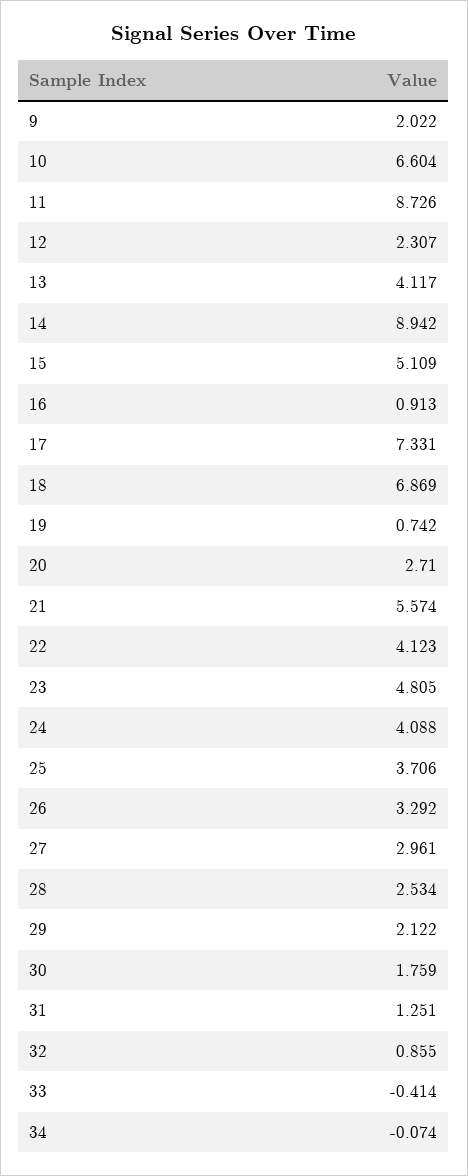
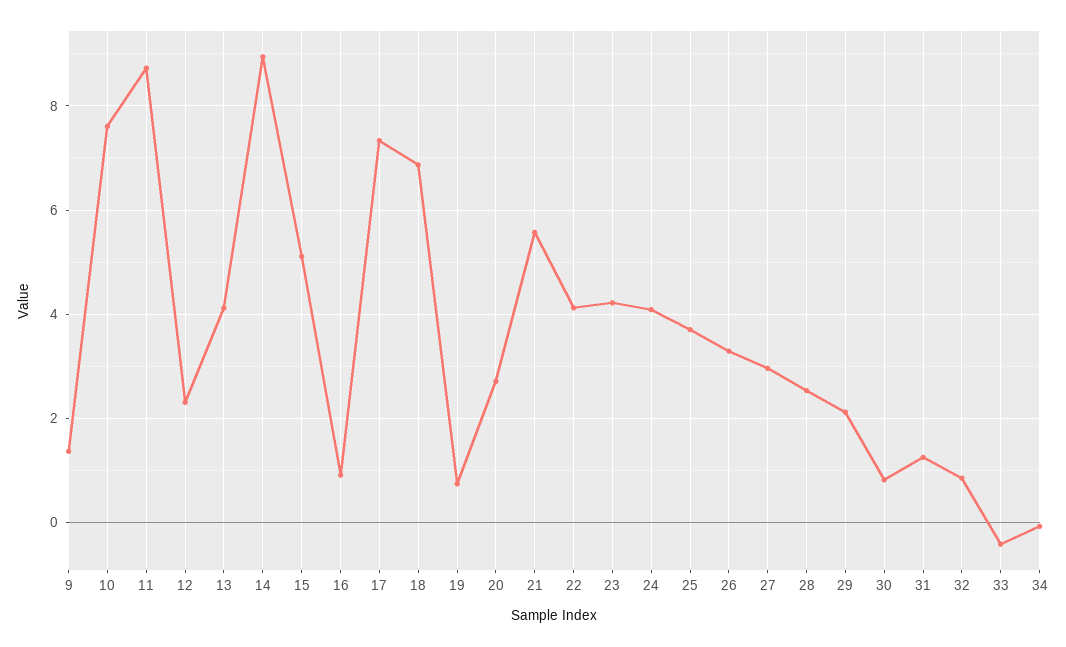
  {
-   "9": 2.022,
+   "9": 1.4,
-   "10": 6.604,
+   "10": 7.6,
    "11": 8.726,
    "12": 2.307,
    "13": 4.117,
    "14": 8.942,
    "15": 5.109,
    "16": 0.913,
    "17": 7.331,
    "18": 6.869,
    "19": 0.742,
    "20": 2.71,
    "21": 5.574,
    "22": 4.123,
-   "23": 4.805,
+   "23": 4.2,
    "24": 4.088,
    "25": 3.706,
    "26": 3.292,
    "27": 2.961,
    "28": 2.534,
    "29": 2.122,
-   "30": 1.759,
+   "30": 0.8,
    "31": 1.251,
    "32": 0.855,
    "33": -0.414,
    "34": -0.074
  }

